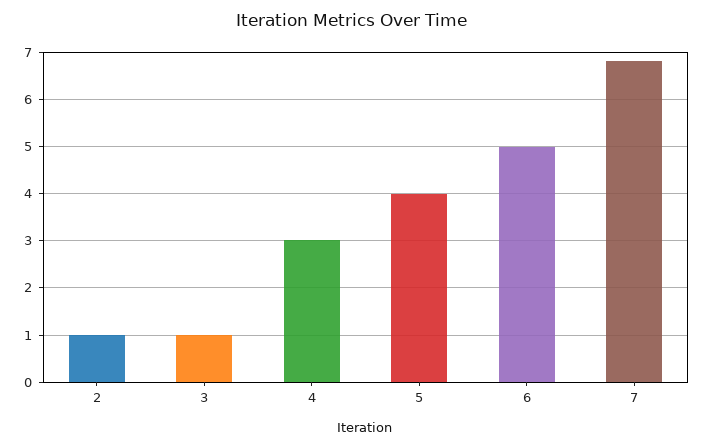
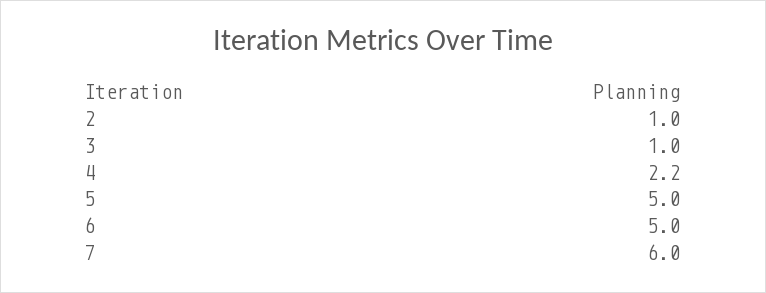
  {
    "2": 1,
    "3": 1,
-   "4": 3,
+   "4": 2.2,
-   "5": 4,
+   "5": 5,
    "6": 5,
-   "7": 6.8
+   "7": 6
  }

